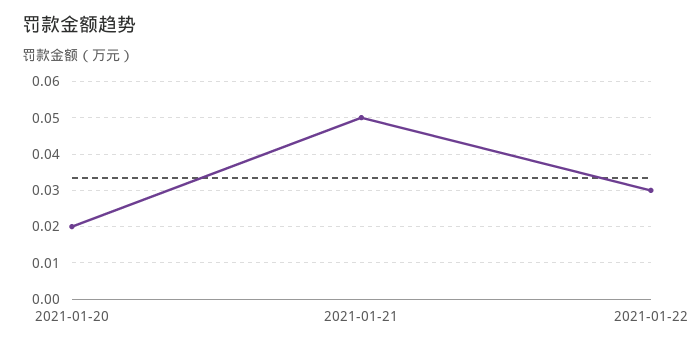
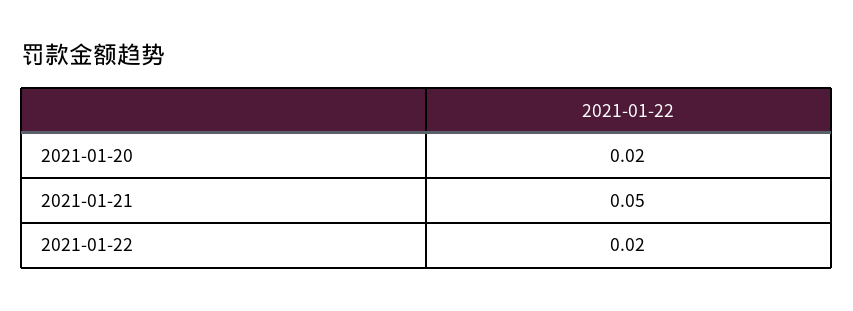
  {
    "2021-01-20": 0.02,
    "2021-01-21": 0.05,
-   "2021-01-22": 0.03
+   "2021-01-22": 0.02
  }

